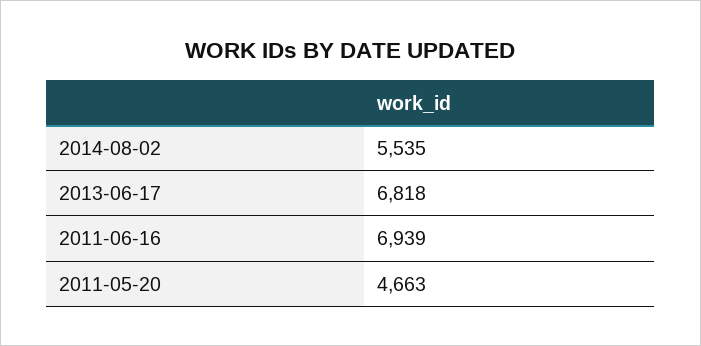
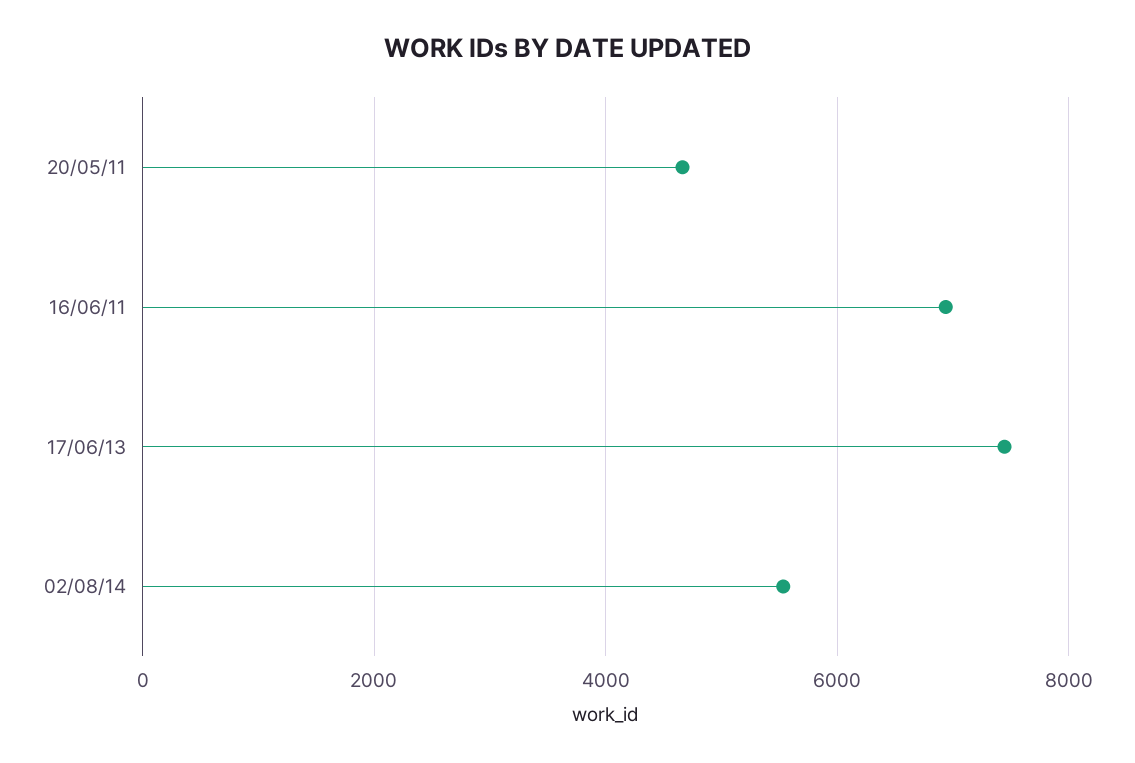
  {
    "2014-08-02": 5535,
-   "2013-06-17": 6818,
+   "2013-06-17": 7400,
    "2011-06-16": 6939,
    "2011-05-20": 4663
  }

